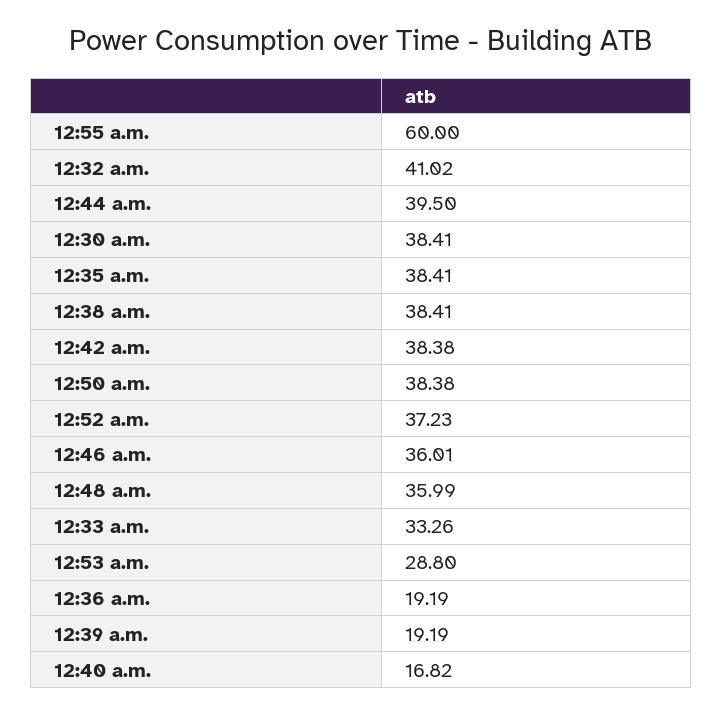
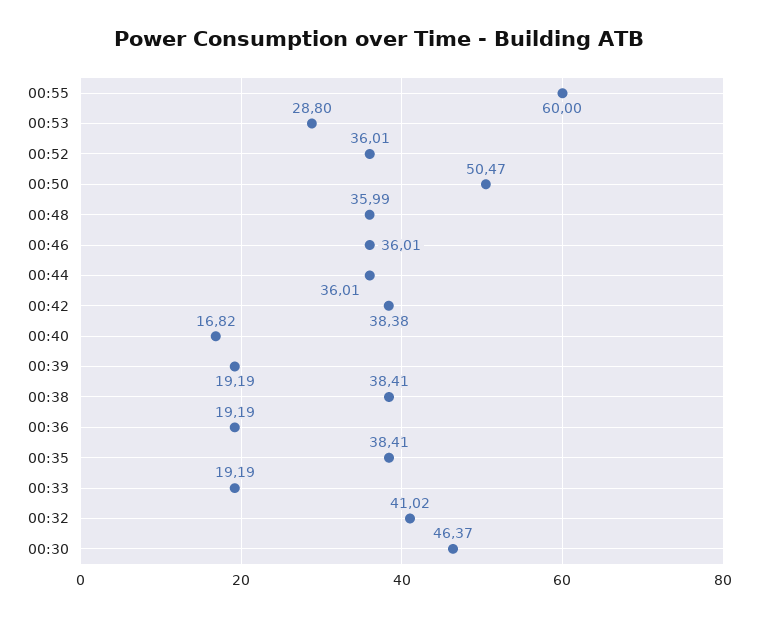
  {
    "12:55 a.m.": 60,
    "12:32 a.m.": 41.02,
-   "12:44 a.m.": 39.5,
+   "12:44 a.m.": 36.01,
-   "12:30 a.m.": 38.41,
+   "12:30 a.m.": 46.37,
    "12:35 a.m.": 38.41,
    "12:38 a.m.": 38.41,
    "12:42 a.m.": 38.38,
-   "12:50 a.m.": 38.38,
+   "12:50 a.m.": 50.47,
-   "12:52 a.m.": 37.23,
+   "12:52 a.m.": 36.01,
    "12:46 a.m.": 36.01,
    "12:48 a.m.": 35.99,
-   "12:33 a.m.": 33.26,
+   "12:33 a.m.": 19.19,
    "12:53 a.m.": 28.8,
    "12:36 a.m.": 19.19,
    "12:39 a.m.": 19.19,
    "12:40 a.m.": 16.82
  }

